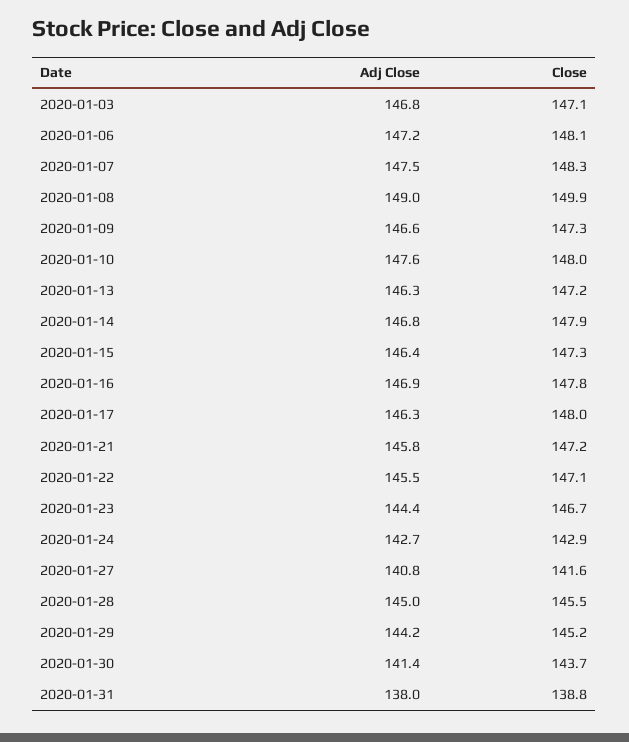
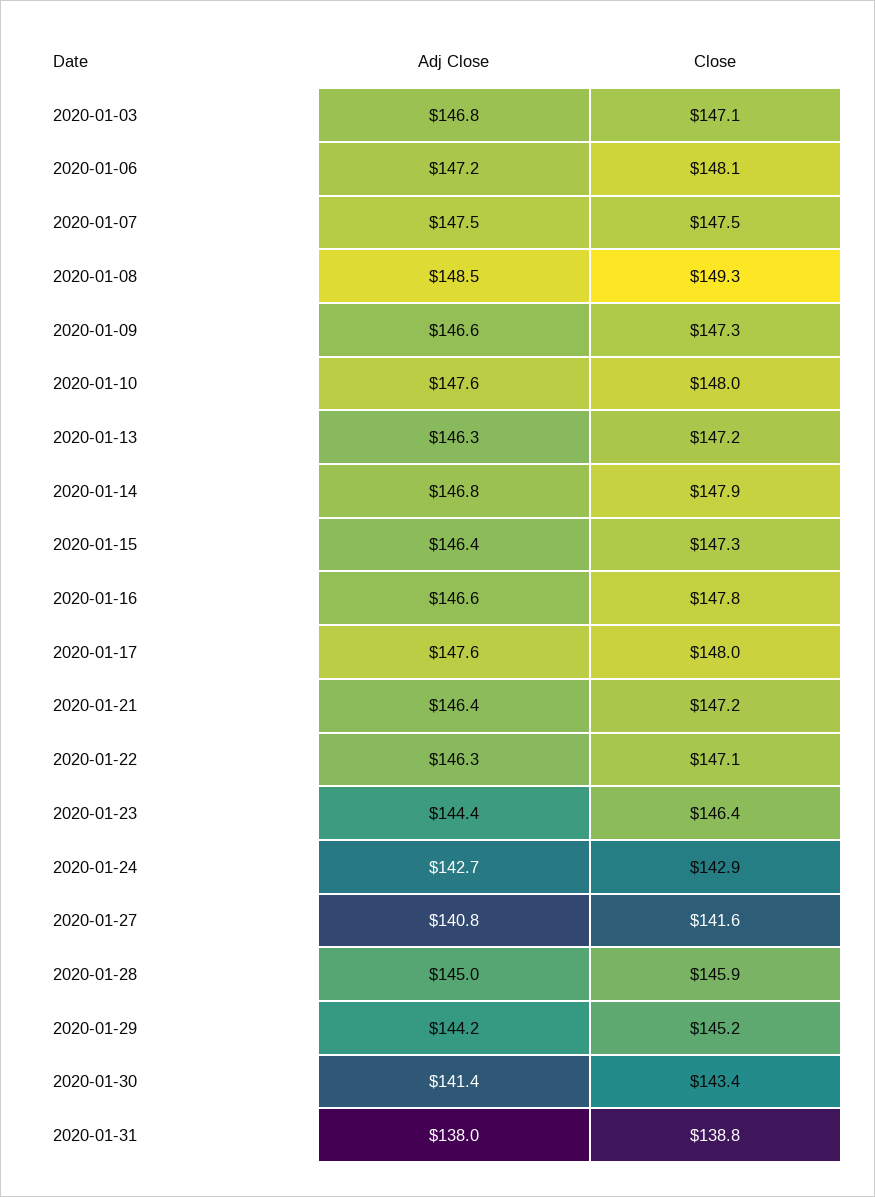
  {
    "Adj Close": {
      "2020-01-03": 146.8,
      "2020-01-06": 147.2,
      "2020-01-07": 147.5,
-     "2020-01-08": 149,
+     "2020-01-08": 148.5,
      "2020-01-09": 146.6,
      "2020-01-10": 147.6,
      "2020-01-13": 146.3,
      "2020-01-14": 146.8,
      "2020-01-15": 146.4,
-     "2020-01-16": 146.9,
+     "2020-01-16": 146.6,
-     "2020-01-17": 146.3,
+     "2020-01-17": 147.6,
-     "2020-01-21": 145.8,
+     "2020-01-21": 146.4,
-     "2020-01-22": 145.5,
+     "2020-01-22": 146.3,
      "2020-01-23": 144.4,
      "2020-01-24": 142.7,
      "2020-01-27": 140.8,
      "2020-01-28": 145,
      "2020-01-29": 144.2,
      "2020-01-30": 141.4,
      "2020-01-31": 138
    },
    "Close": {
      "2020-01-03": 147.1,
      "2020-01-06": 148.1,
-     "2020-01-07": 148.3,
+     "2020-01-07": 147.5,
-     "2020-01-08": 149.9,
+     "2020-01-08": 149.3,
      "2020-01-09": 147.3,
      "2020-01-10": 148,
      "2020-01-13": 147.2,
      "2020-01-14": 147.9,
      "2020-01-15": 147.3,
      "2020-01-16": 147.8,
      "2020-01-17": 148,
      "2020-01-21": 147.2,
      "2020-01-22": 147.1,
-     "2020-01-23": 146.7,
+     "2020-01-23": 146.4,
      "2020-01-24": 142.9,
      "2020-01-27": 141.6,
-     "2020-01-28": 145.5,
+     "2020-01-28": 145.9,
      "2020-01-29": 145.2,
-     "2020-01-30": 143.7,
+     "2020-01-30": 143.4,
      "2020-01-31": 138.8
    }
  }

